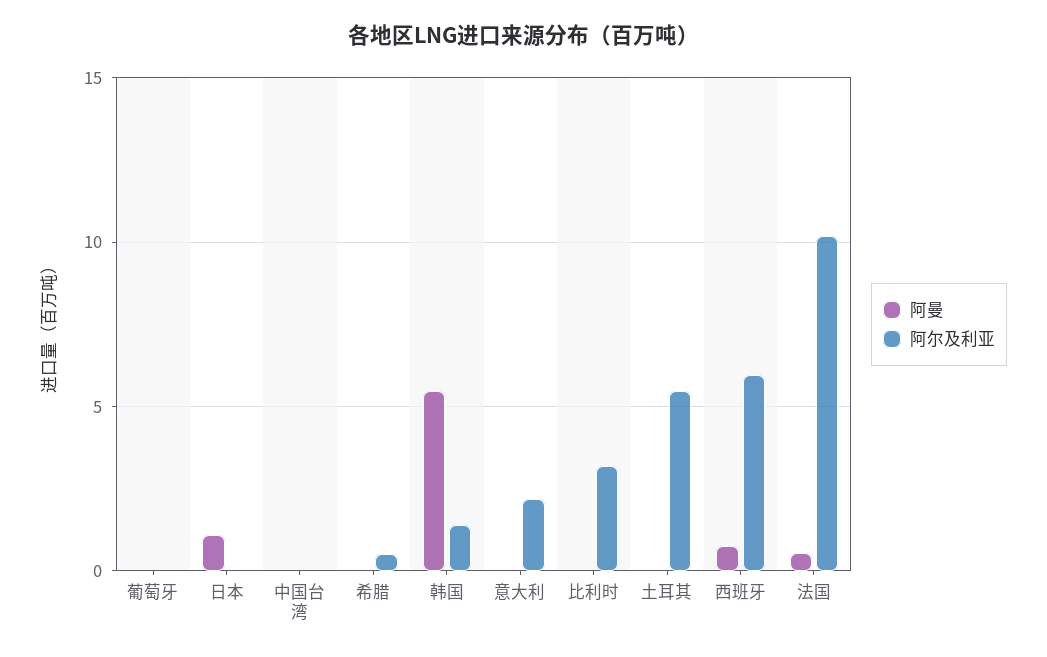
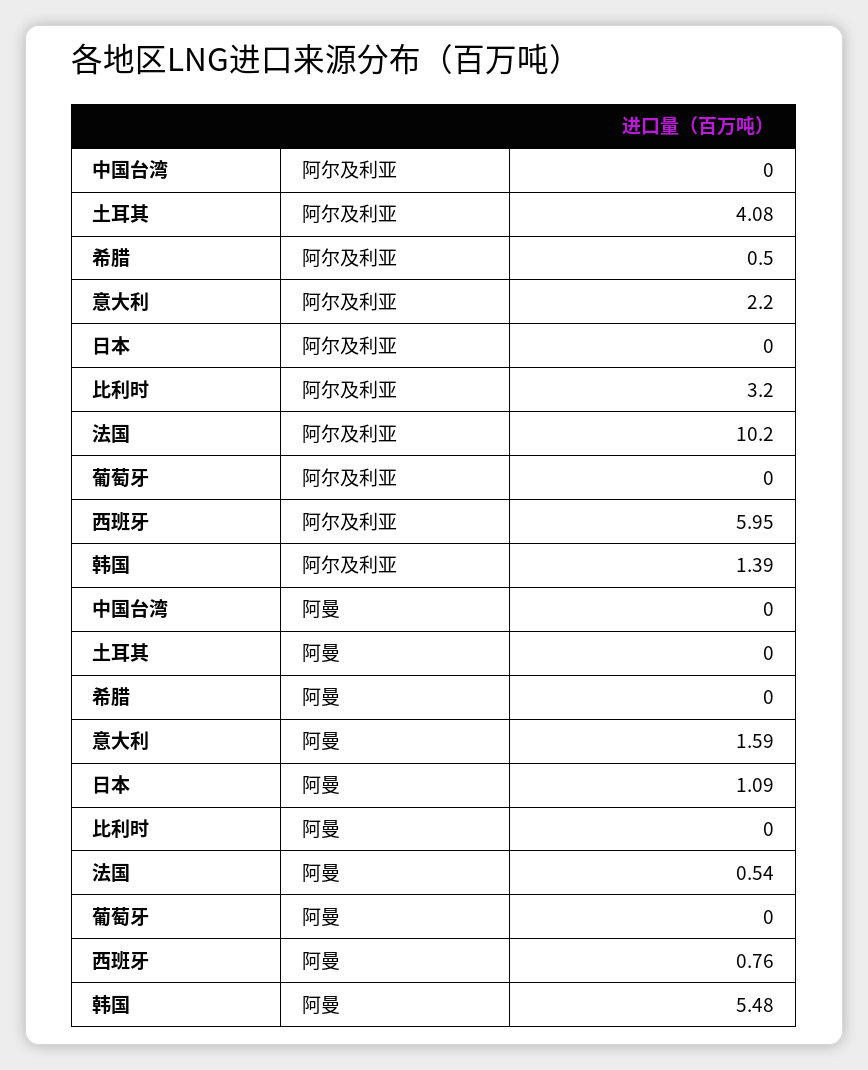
  {
    "阿曼": {
      "葡萄牙": 0,
      "日本": 1.09,
      "中国台湾": 0,
      "希腊": 0,
      "韩国": 5.48,
-     "意大利": 0,
+     "意大利": 1.59,
      "比利时": 0,
      "土耳其": 0,
      "西班牙": 0.76,
      "法国": 0.54
    },
    "阿尔及利亚": {
      "葡萄牙": 0,
      "日本": 0,
      "中国台湾": 0,
      "希腊": 0.5,
      "韩国": 1.39,
      "意大利": 2.2,
      "比利时": 3.2,
-     "土耳其": 5.5,
+     "土耳其": 4.08,
      "西班牙": 5.95,
      "法国": 10.2
    }
  }

